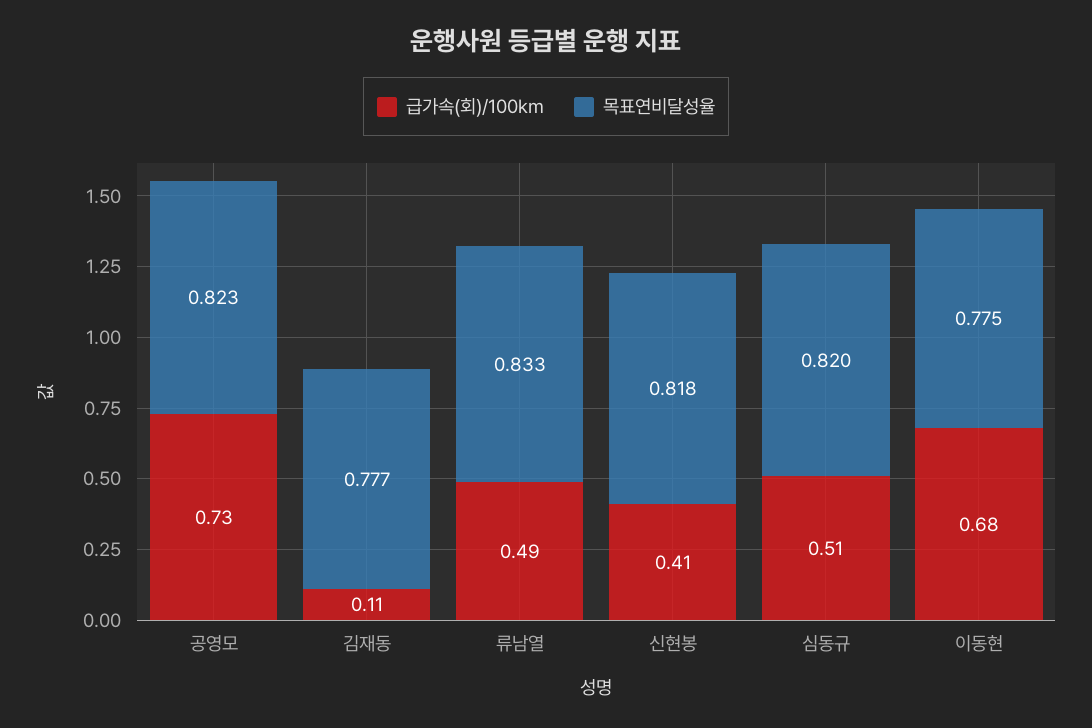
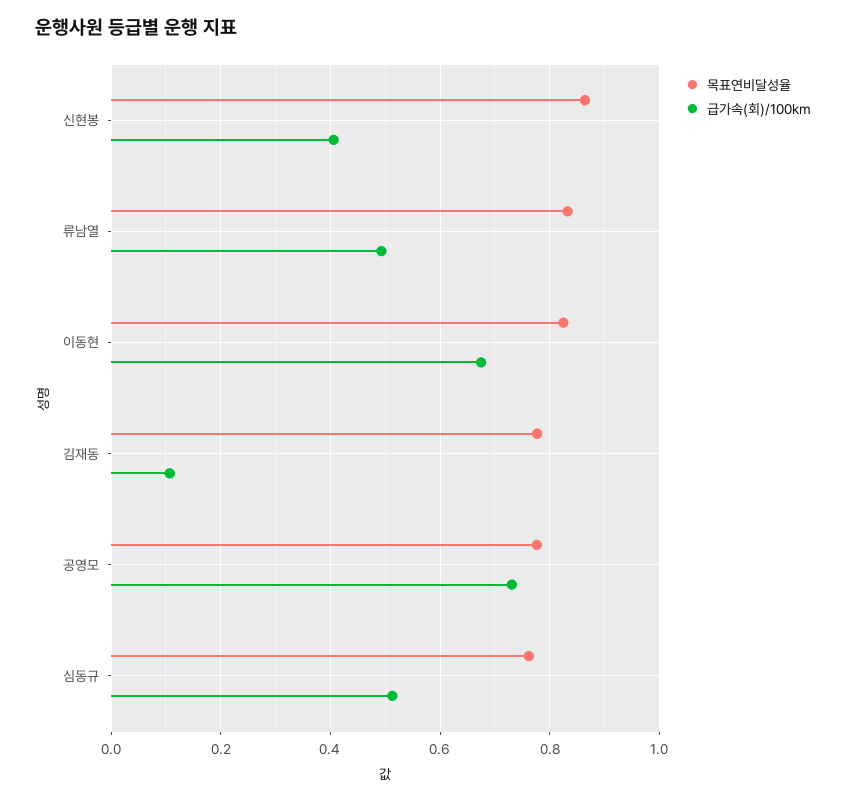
  {
    "급가속(회)/100km": {
      "공영모": 0.73,
      "김재동": 0.11,
      "류남열": 0.49,
      "신현봉": 0.41,
      "심동규": 0.51,
      "이동현": 0.68
    },
    "목표연비달성율": {
-     "공영모": 0.823,
+     "공영모": 0.78,
      "김재동": 0.777,
      "류남열": 0.833,
-     "신현봉": 0.818,
+     "신현봉": 0.86,
-     "심동규": 0.82,
+     "심동규": 0.76,
-     "이동현": 0.775
+     "이동현": 0.82
    }
  }

